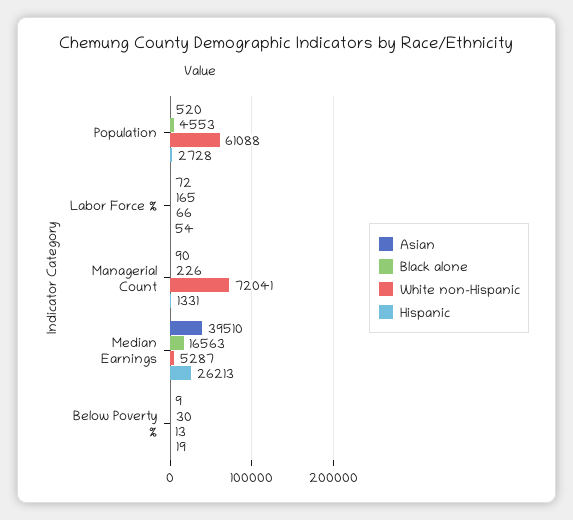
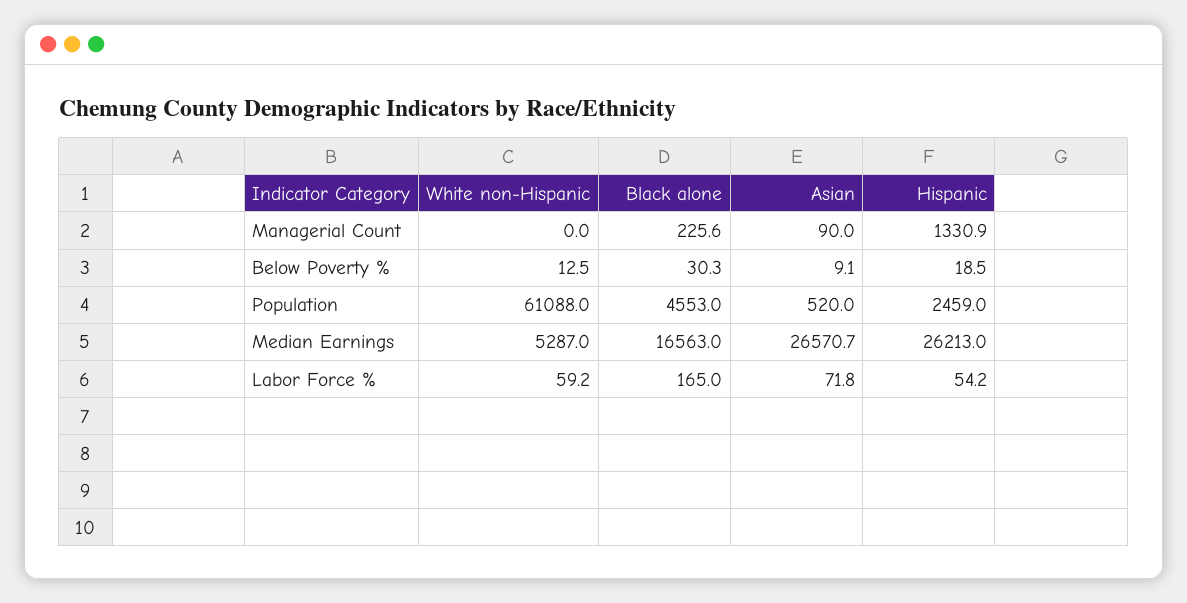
  {
    "Asian": {
      "Population": 520,
      "Labor Force %": 71.8,
      "Managerial Count": 90,
-     "Median Earnings": 39510,
+     "Median Earnings": 26570.7,
      "Below Poverty %": 9.1
    },
    "Black alone": {
      "Population": 4553,
      "Labor Force %": 165,
      "Managerial Count": 225.6,
      "Median Earnings": 16563,
      "Below Poverty %": 30.3
    },
    "White non-Hispanic": {
      "Population": 61088,
-     "Labor Force %": 66,
+     "Labor Force %": 59.2,
-     "Managerial Count": 72041,
+     "Managerial Count": 0,
      "Median Earnings": 5287,
      "Below Poverty %": 12.5
    },
    "Hispanic": {
-     "Population": 2728,
+     "Population": 2459,
      "Labor Force %": 54.2,
      "Managerial Count": 1330.9,
      "Median Earnings": 26213,
      "Below Poverty %": 18.5
    }
  }

